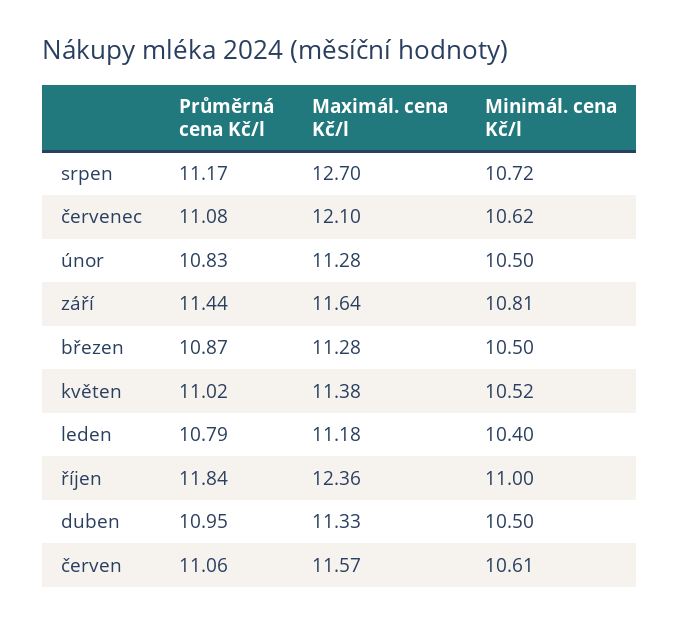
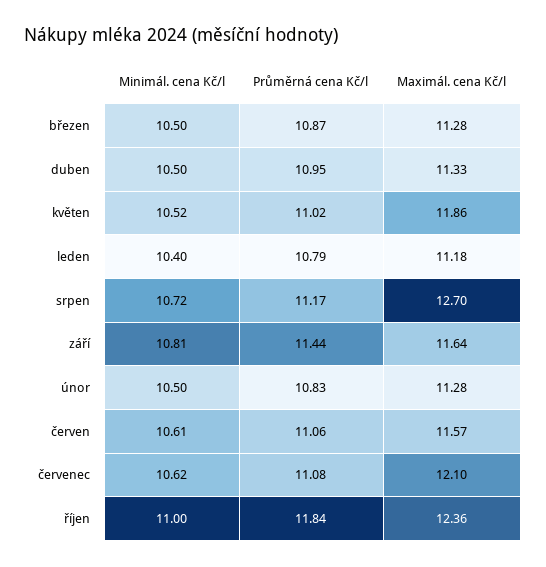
  {
    "Průměrná cena Kč/l": {
      "srpen": 11.17,
      "červenec": 11.08,
      "únor": 10.83,
      "září": 11.44,
      "březen": 10.87,
      "květen": 11.02,
      "leden": 10.79,
      "říjen": 11.84,
      "duben": 10.95,
      "červen": 11.06
    },
    "Maximál. cena Kč/l": {
      "srpen": 12.7,
      "červenec": 12.1,
      "únor": 11.28,
      "září": 11.64,
      "březen": 11.28,
-     "květen": 11.38,
+     "květen": 11.86,
      "leden": 11.18,
      "říjen": 12.36,
      "duben": 11.33,
      "červen": 11.57
    },
    "Minimál. cena Kč/l": {
      "srpen": 10.72,
      "červenec": 10.62,
      "únor": 10.5,
      "září": 10.81,
      "březen": 10.5,
      "květen": 10.52,
      "leden": 10.4,
      "říjen": 11,
      "duben": 10.5,
      "červen": 10.61
    }
  }

